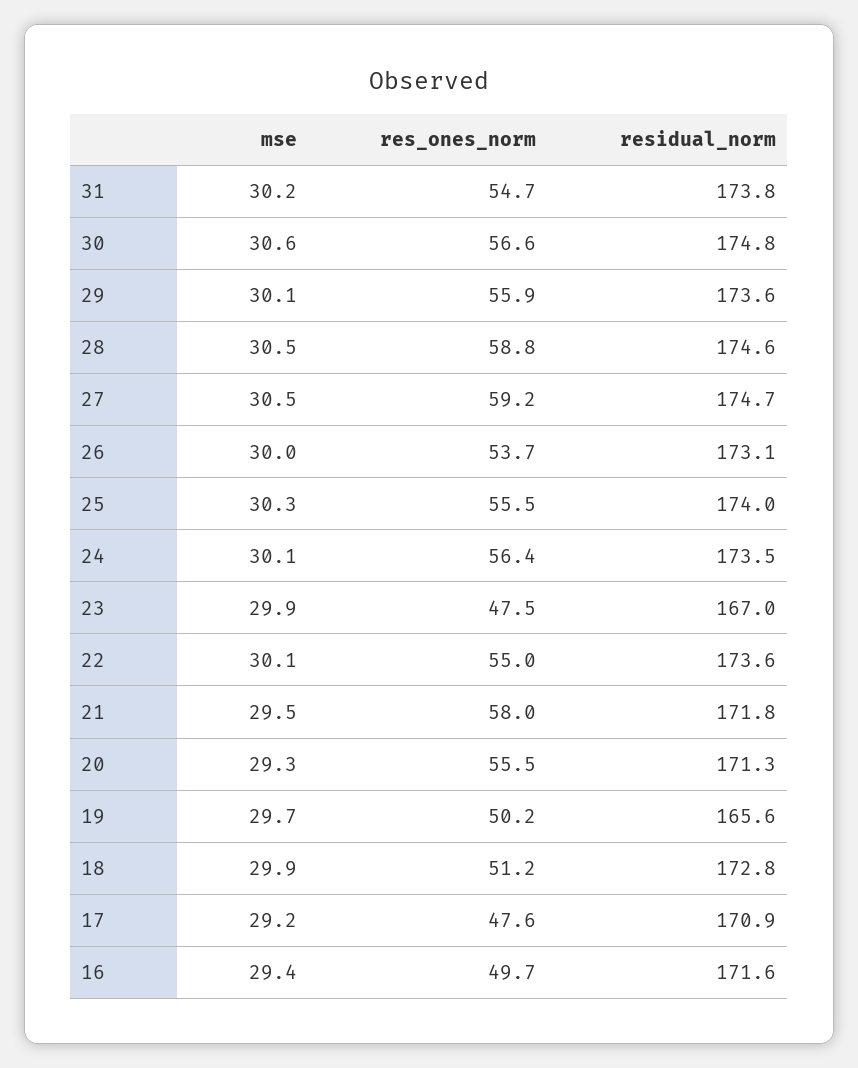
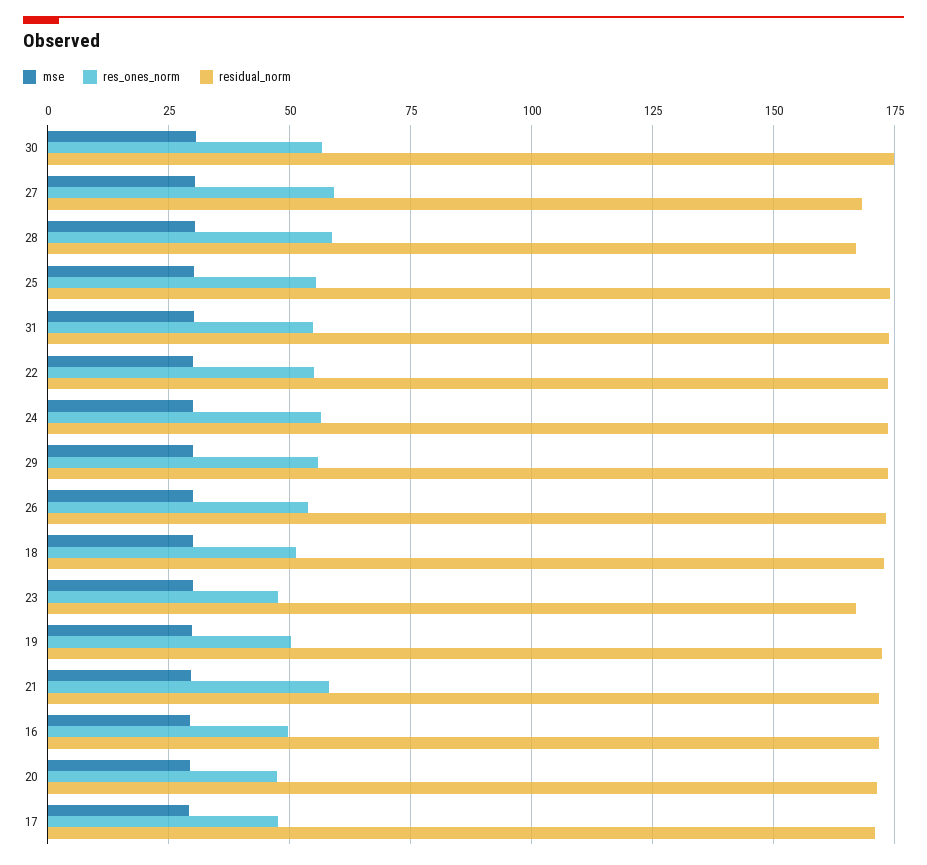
  {
    "mse": {
      "31": 30.2,
      "30": 30.6,
      "29": 30.1,
      "28": 30.5,
      "27": 30.5,
      "26": 30,
      "25": 30.3,
      "24": 30.1,
      "23": 29.9,
      "22": 30.1,
      "21": 29.5,
      "20": 29.3,
      "19": 29.7,
      "18": 29.9,
      "17": 29.2,
      "16": 29.4
    },
    "res_ones_norm": {
      "31": 54.7,
      "30": 56.6,
      "29": 55.9,
      "28": 58.8,
      "27": 59.2,
      "26": 53.7,
      "25": 55.5,
      "24": 56.4,
      "23": 47.5,
      "22": 55,
      "21": 58,
-     "20": 55.5,
+     "20": 47.5,
      "19": 50.2,
      "18": 51.2,
      "17": 47.6,
      "16": 49.7
    },
    "residual_norm": {
      "31": 173.8,
      "30": 174.8,
      "29": 173.6,
-     "28": 174.6,
+     "28": 167.5,
-     "27": 174.7,
+     "27": 167.5,
      "26": 173.1,
      "25": 174,
      "24": 173.5,
      "23": 167,
      "22": 173.6,
      "21": 171.8,
      "20": 171.3,
-     "19": 165.6,
+     "19": 172.5,
      "18": 172.8,
      "17": 170.9,
      "16": 171.6
    }
  }

